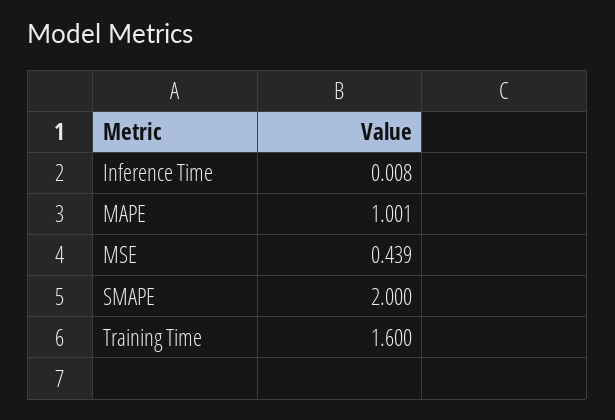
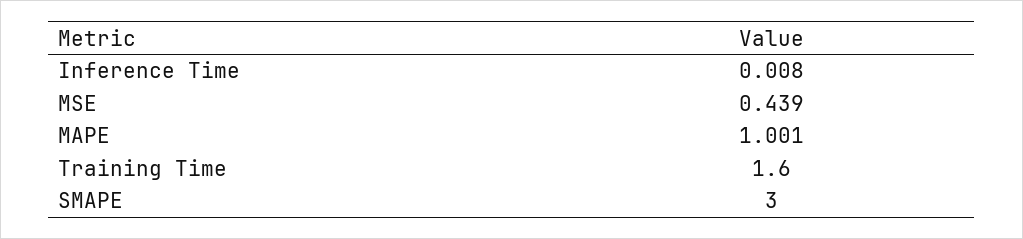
  {
    "Inference Time": 0.008,
    "MAPE": 1.001,
    "MSE": 0.439,
-   "SMAPE": 2,
+   "SMAPE": 3,
    "Training Time": 1.6
  }

